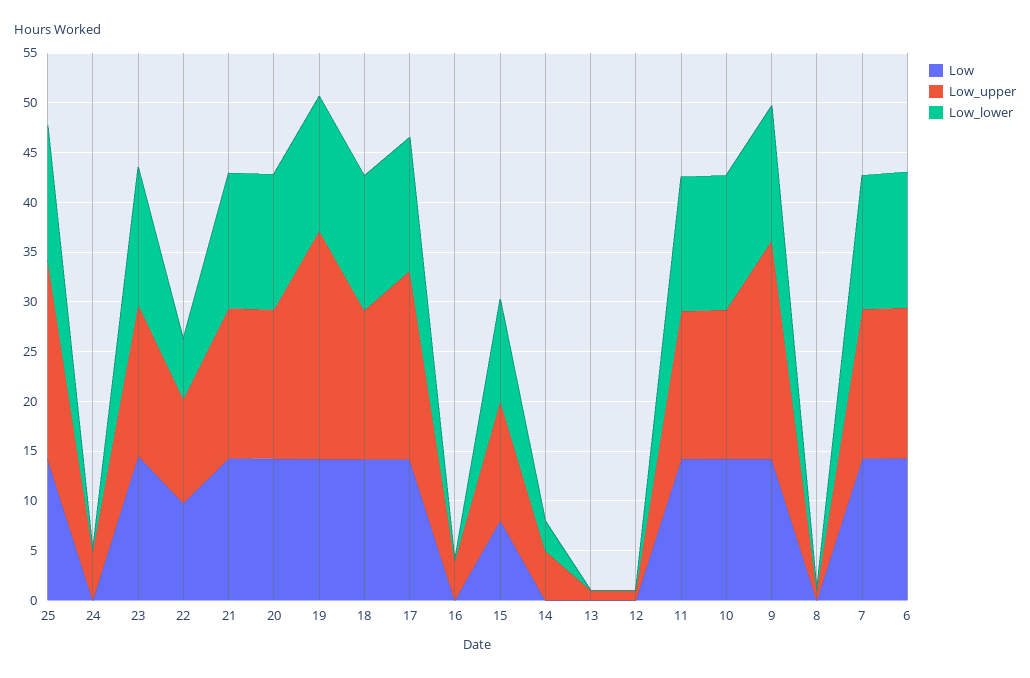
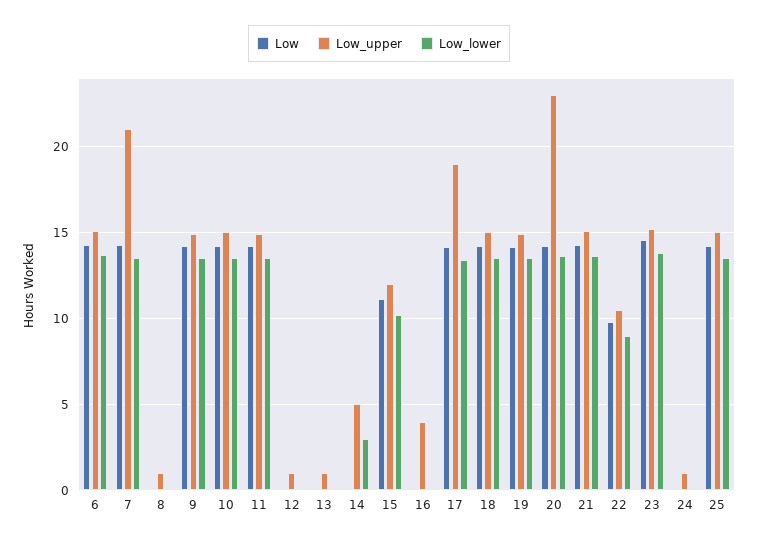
  {
    "Low": {
      "25": 14,
      "24": 0,
      "23": 14.5,
      "22": 10,
      "21": 14.5,
      "20": 14,
      "19": 14,
      "18": 14,
      "17": 14,
      "16": 0,
-     "15": 8,
+     "15": 11,
      "14": 0,
      "13": 0,
      "12": 0,
      "11": 14,
      "10": 14,
      "9": 14,
      "8": 0,
      "7": 14,
      "6": 14.5
    },
    "Low_upper": {
-     "25": 20,
+     "25": 15,
-     "24": 5,
+     "24": 1,
      "23": 15,
      "22": 10.5,
      "21": 15,
-     "20": 15,
+     "20": 23,
-     "19": 23,
+     "19": 15,
      "18": 15,
      "17": 19,
      "16": 4,
      "15": 12,
      "14": 5,
      "13": 1,
      "12": 1,
      "11": 15,
      "10": 15,
-     "9": 22,
+     "9": 15,
      "8": 1,
-     "7": 15,
+     "7": 21,
      "6": 15
    },
    "Low_lower": {
      "25": 13.5,
      "24": 0,
      "23": 14,
-     "22": 6,
+     "22": 9,
      "21": 13.5,
      "20": 13.5,
      "19": 13.5,
      "18": 13.5,
      "17": 13.5,
      "16": 0,
      "15": 10,
      "14": 3,
      "13": 0,
      "12": 0,
      "11": 13.5,
      "10": 13.5,
      "9": 13.5,
      "8": 0,
      "7": 13.5,
      "6": 13.5
    }
  }

